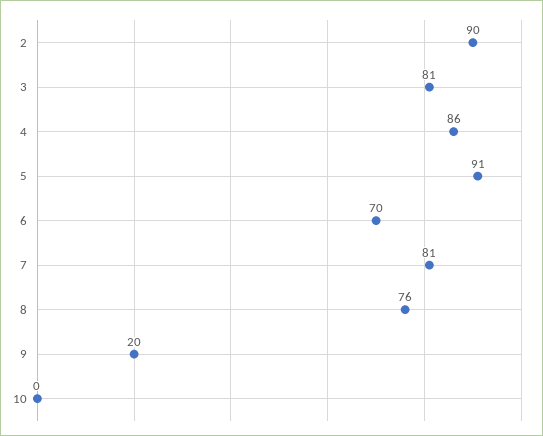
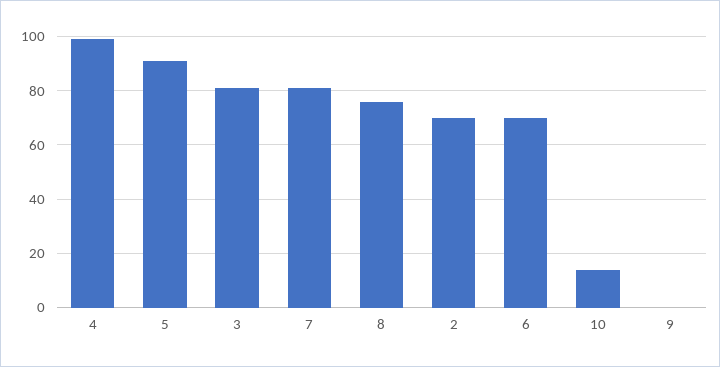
  {
-   "2": 90,
+   "2": 70,
    "3": 81,
-   "4": 86,
+   "4": 100,
    "5": 91,
    "6": 70,
    "7": 81,
    "8": 76,
-   "9": 20,
+   "9": 0,
-   "10": 0
+   "10": 15
  }

